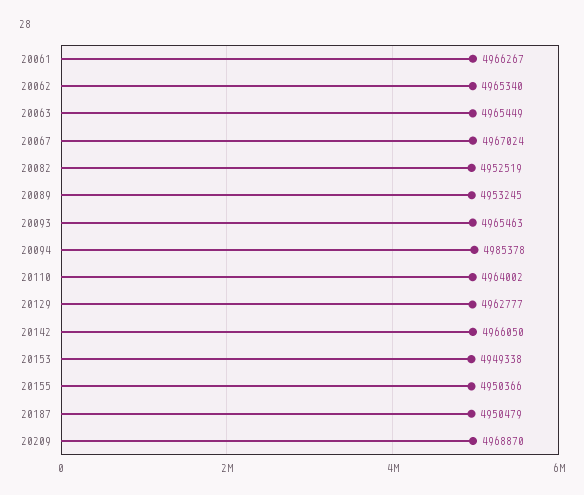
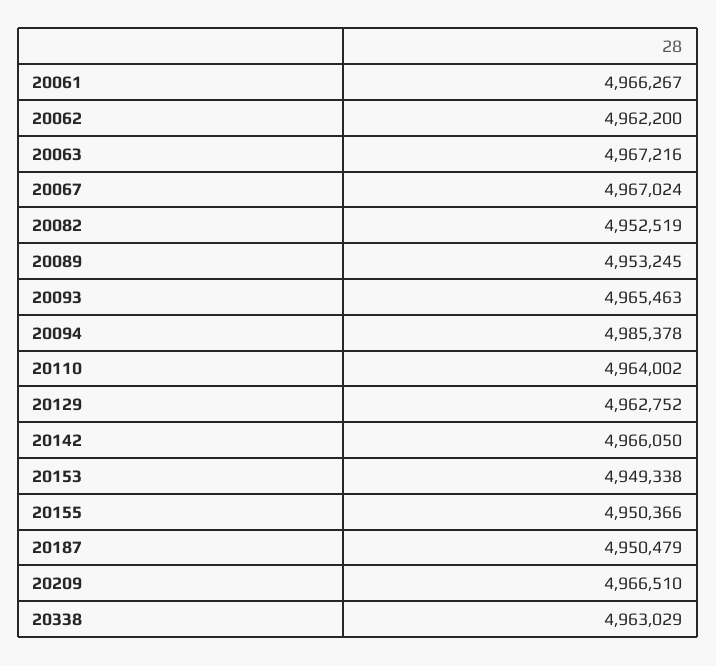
  {
    "20061": 4966267,
-   "20062": 4965340,
+   "20062": 4962200,
-   "20063": 4965449,
+   "20063": 4967216,
    "20067": 4967024,
    "20082": 4952519,
    "20089": 4953245,
    "20093": 4965463,
    "20094": 4985378,
    "20110": 4964002,
-   "20129": 4962777,
+   "20129": 4962752,
    "20142": 4966050,
    "20153": 4949338,
    "20155": 4950366,
    "20187": 4950479,
-   "20209": 4968870
+   "20209": 4966510,
+   "20338": 4963029
  }

